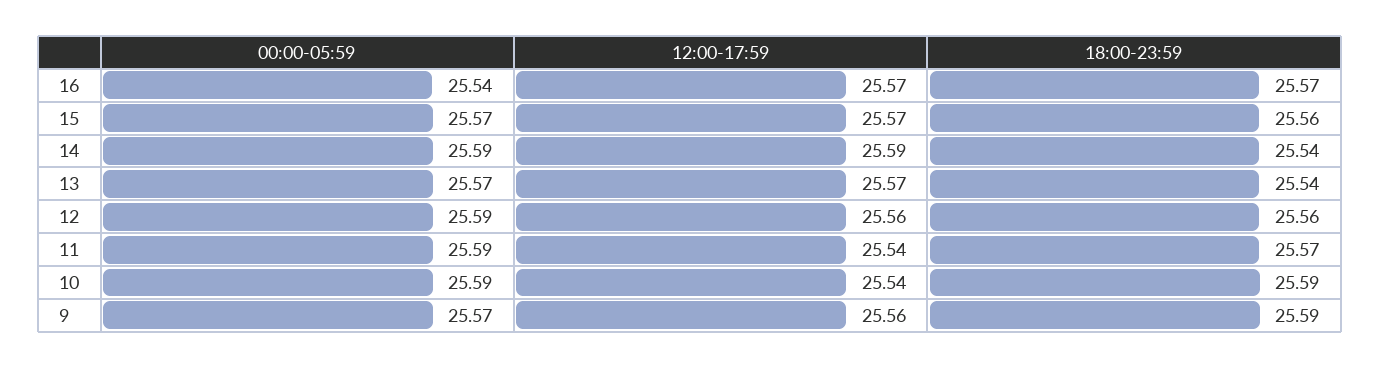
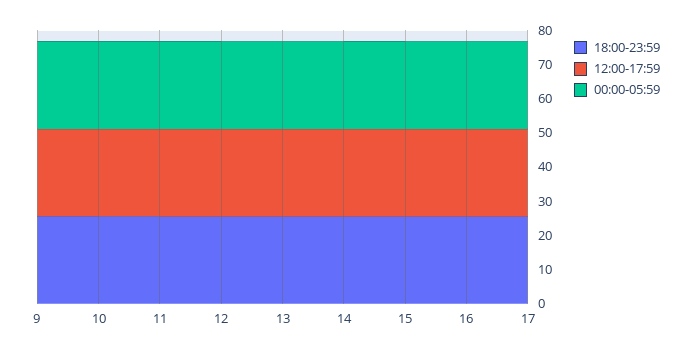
  {
    "00:00-05:59": {
      "16": 25.54,
      "15": 25.57,
      "14": 25.59,
      "13": 25.57,
      "12": 25.59,
      "11": 25.59,
      "10": 25.59,
-     "9": 25.57
+     "9": 25.57,
+     "17": 25
    },
    "12:00-17:59": {
      "16": 25.57,
      "15": 25.57,
      "14": 25.59,
      "13": 25.57,
      "12": 25.56,
      "11": 25.54,
      "10": 25.54,
-     "9": 25.56
+     "9": 25.56,
+     "17": 25
    },
    "18:00-23:59": {
      "16": 25.57,
      "15": 25.56,
      "14": 25.54,
      "13": 25.54,
      "12": 25.56,
      "11": 25.57,
      "10": 25.59,
-     "9": 25.59
+     "9": 25.59,
+     "17": 25
    }
  }

